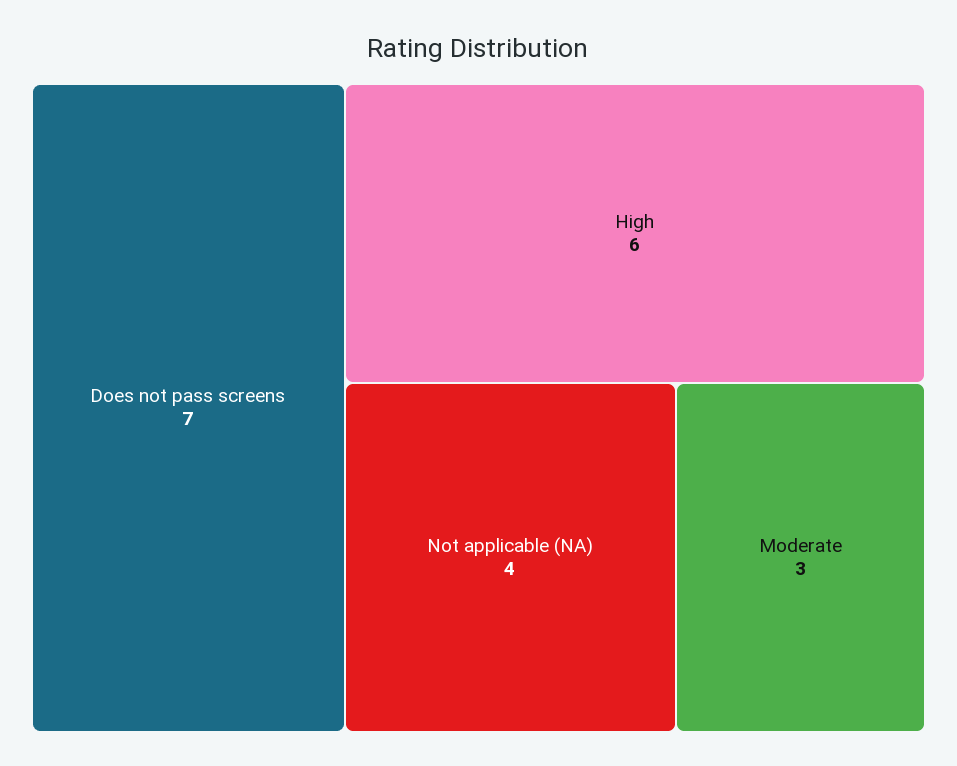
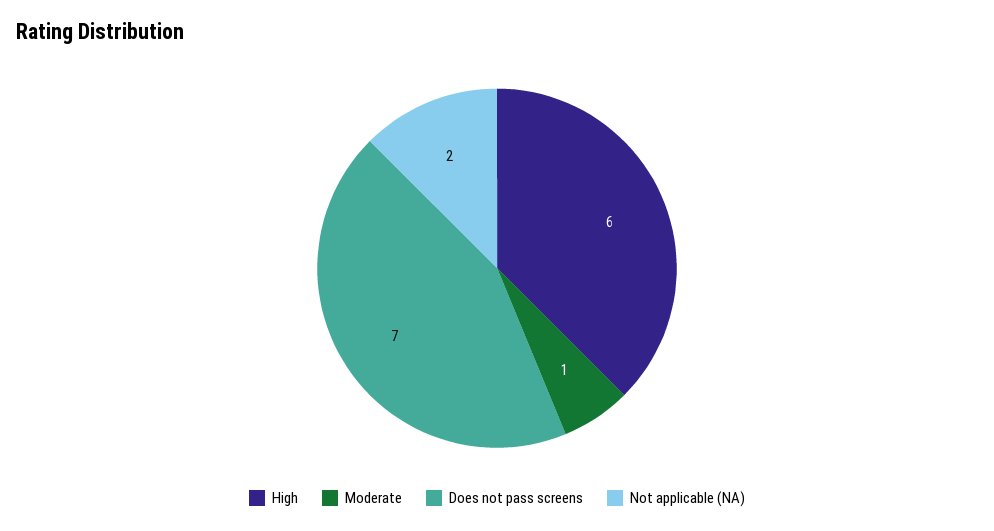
  {
    "Does not pass screens": 7,
    "High": 6,
-   "Not applicable (NA)": 4,
+   "Not applicable (NA)": 2,
-   "Moderate": 3
+   "Moderate": 1
  }

